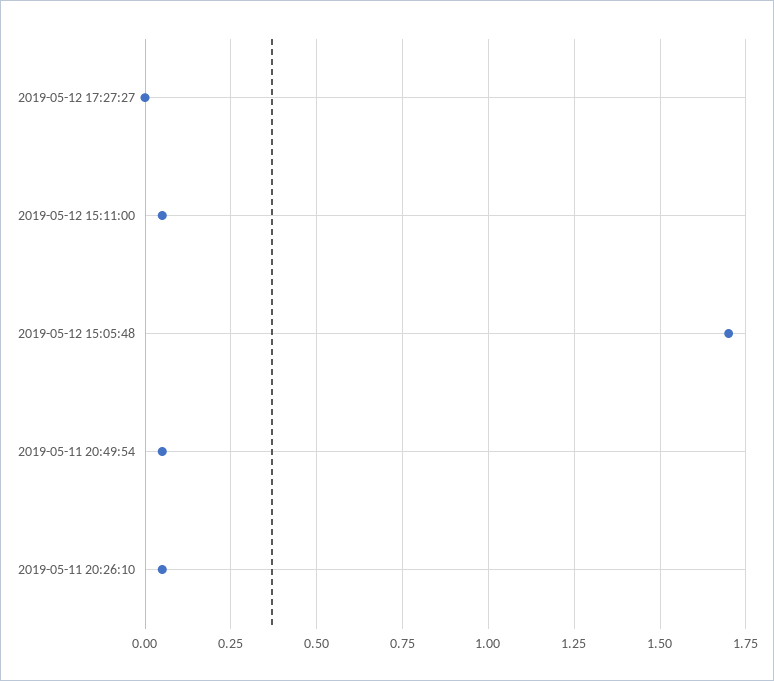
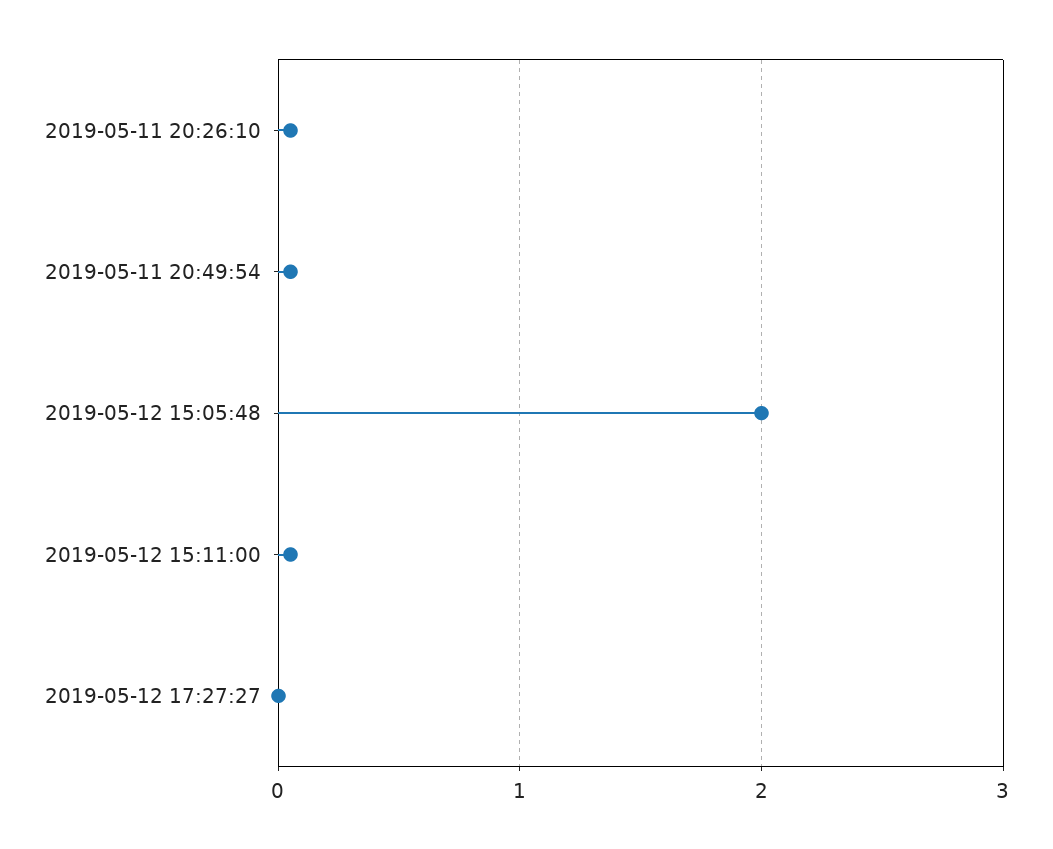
  {
    "2019-05-12 17:27:27": 0,
    "2019-05-12 15:11:00": 0.05,
-   "2019-05-12 15:05:48": 1.7,
+   "2019-05-12 15:05:48": 2,
    "2019-05-11 20:49:54": 0.05,
    "2019-05-11 20:26:10": 0.05
  }

